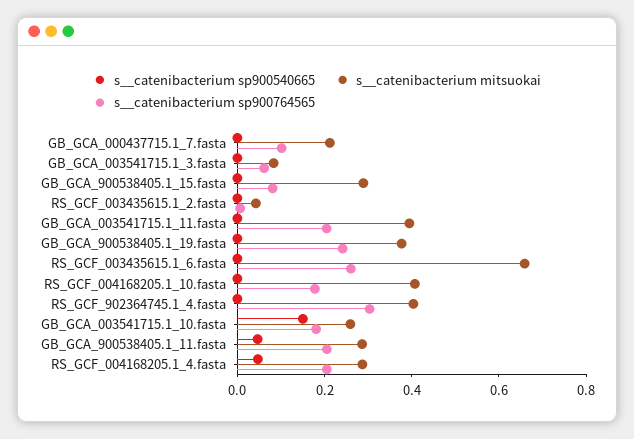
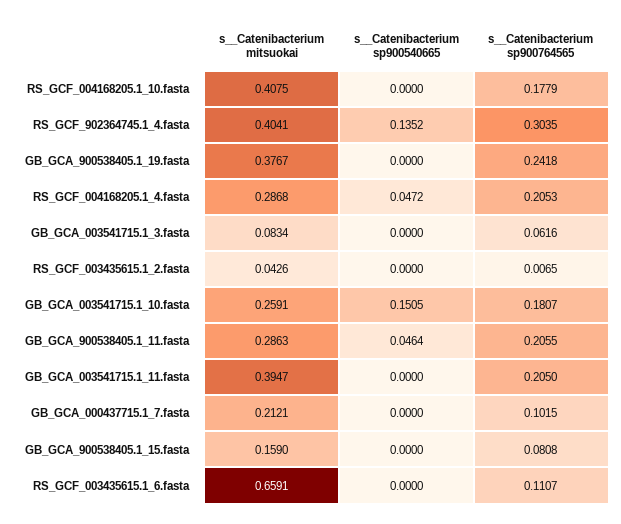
  {
    "s__catenibacterium sp900540665": {
      "GB_GCA_000437715.1_7.fasta": 0,
      "GB_GCA_003541715.1_3.fasta": 0,
      "GB_GCA_900538405.1_15.fasta": 0,
      "RS_GCF_003435615.1_2.fasta": 0,
      "GB_GCA_003541715.1_11.fasta": 0,
      "GB_GCA_900538405.1_19.fasta": 0,
      "RS_GCF_003435615.1_6.fasta": 0,
      "RS_GCF_004168205.1_10.fasta": 0,
-     "RS_GCF_902364745.1_4.fasta": 0,
+     "RS_GCF_902364745.1_4.fasta": 0.1352,
      "GB_GCA_003541715.1_10.fasta": 0.1505,
      "GB_GCA_900538405.1_11.fasta": 0.0464,
      "RS_GCF_004168205.1_4.fasta": 0.0472
    },
    "s__catenibacterium mitsuokai": {
      "GB_GCA_000437715.1_7.fasta": 0.2121,
      "GB_GCA_003541715.1_3.fasta": 0.0834,
-     "GB_GCA_900538405.1_15.fasta": 0.3,
+     "GB_GCA_900538405.1_15.fasta": 0.159,
      "RS_GCF_003435615.1_2.fasta": 0.0426,
      "GB_GCA_003541715.1_11.fasta": 0.3947,
      "GB_GCA_900538405.1_19.fasta": 0.3767,
      "RS_GCF_003435615.1_6.fasta": 0.6591,
      "RS_GCF_004168205.1_10.fasta": 0.4075,
      "RS_GCF_902364745.1_4.fasta": 0.4041,
      "GB_GCA_003541715.1_10.fasta": 0.2591,
      "GB_GCA_900538405.1_11.fasta": 0.2863,
      "RS_GCF_004168205.1_4.fasta": 0.2868
    },
    "s__catenibacterium sp900764565": {
      "GB_GCA_000437715.1_7.fasta": 0.1015,
      "GB_GCA_003541715.1_3.fasta": 0.0616,
      "GB_GCA_900538405.1_15.fasta": 0.0808,
      "RS_GCF_003435615.1_2.fasta": 0.0065,
      "GB_GCA_003541715.1_11.fasta": 0.205,
      "GB_GCA_900538405.1_19.fasta": 0.2418,
-     "RS_GCF_003435615.1_6.fasta": 0.25,
+     "RS_GCF_003435615.1_6.fasta": 0.1107,
      "RS_GCF_004168205.1_10.fasta": 0.1779,
      "RS_GCF_902364745.1_4.fasta": 0.3035,
      "GB_GCA_003541715.1_10.fasta": 0.1807,
      "GB_GCA_900538405.1_11.fasta": 0.2055,
      "RS_GCF_004168205.1_4.fasta": 0.2053
    }
  }

